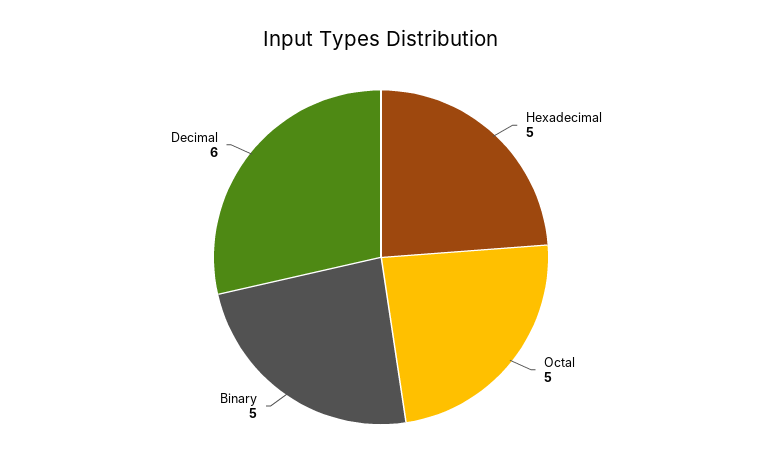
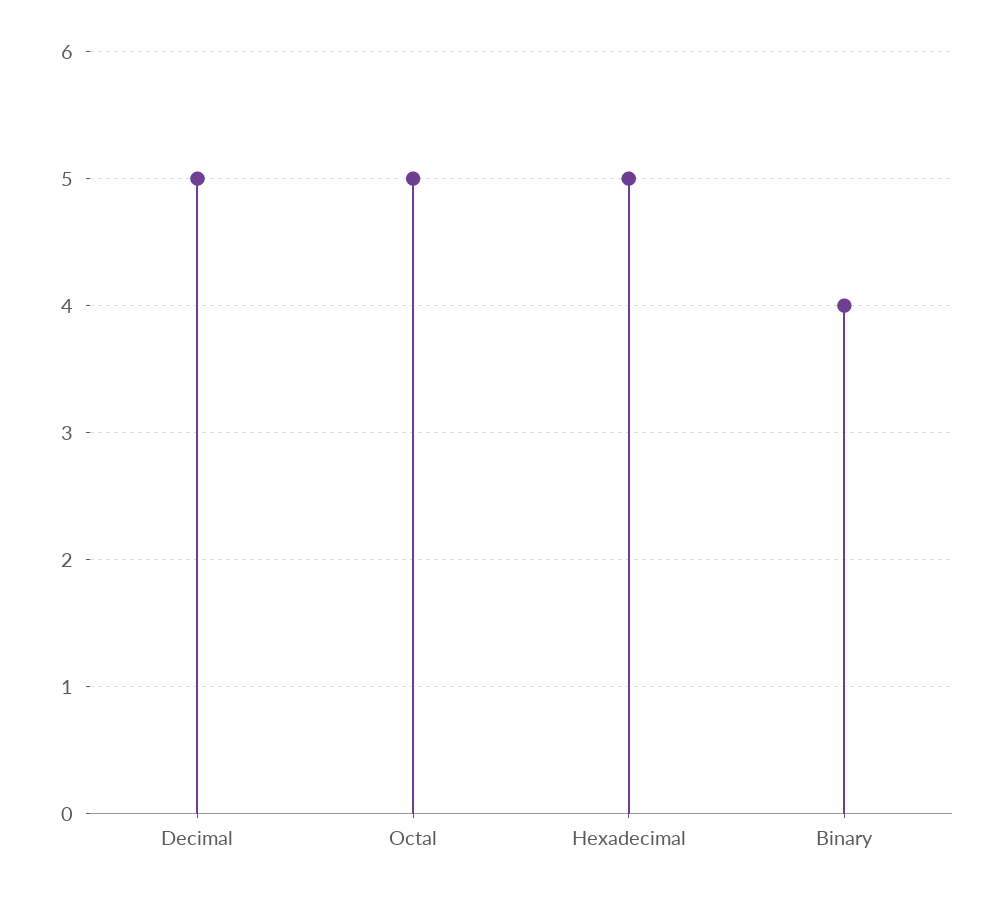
  {
    "Hexadecimal": 5,
    "Octal": 5,
-   "Binary": 5,
+   "Binary": 4,
-   "Decimal": 6
+   "Decimal": 5
  }

